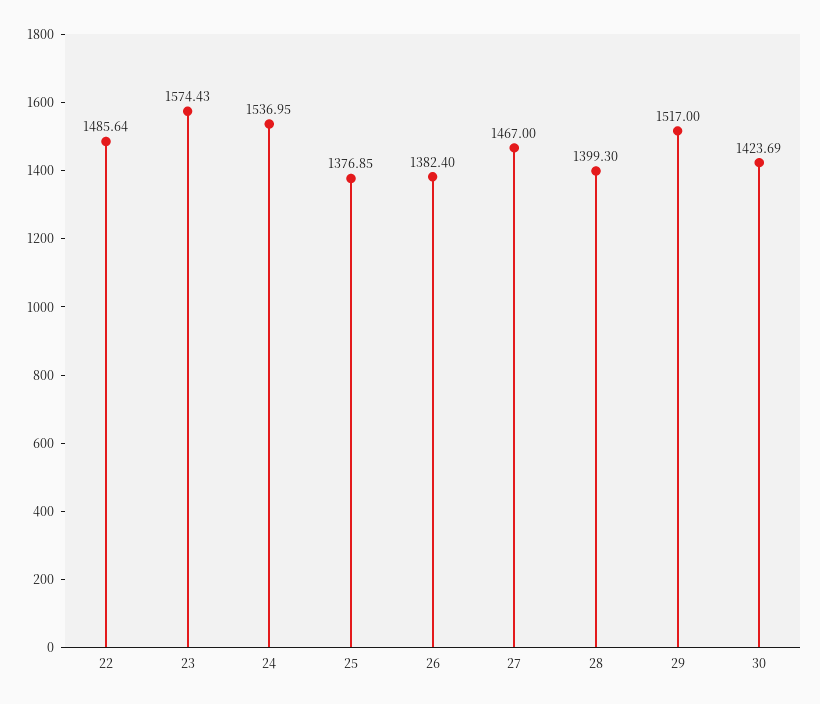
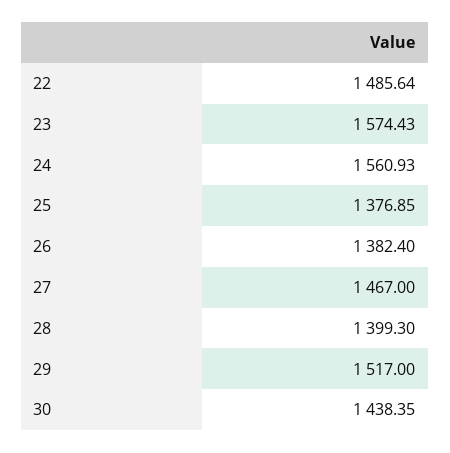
  {
    "22": 1485.64,
    "23": 1574.43,
-   "24": 1536.95,
+   "24": 1560.93,
    "25": 1376.85,
    "26": 1382.4,
    "27": 1467,
    "28": 1399.3,
    "29": 1517,
-   "30": 1423.69
+   "30": 1438.35
  }

